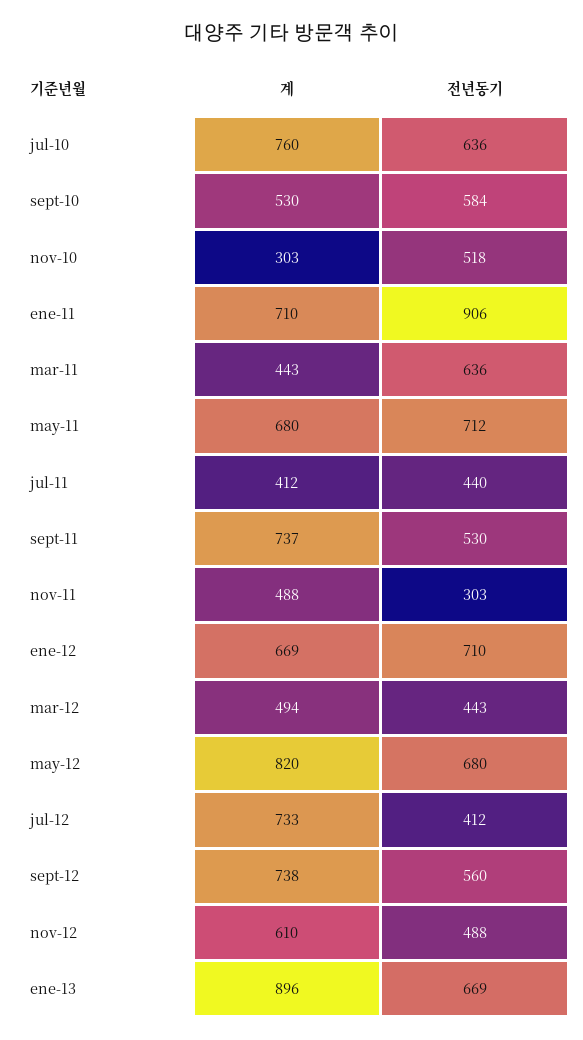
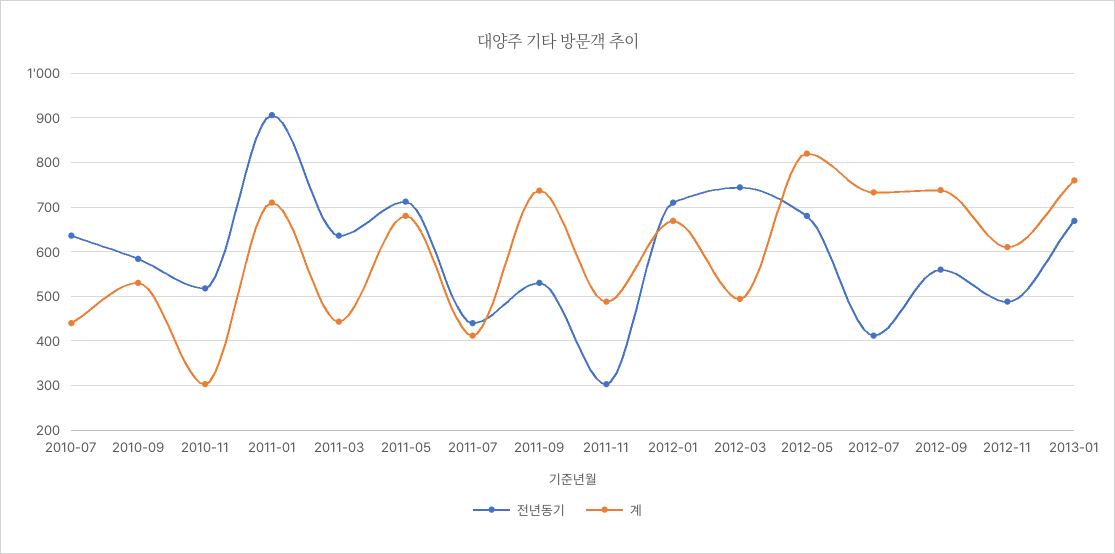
  {
    "계": {
-     "jul-10": 760,
+     "jul-10": 440,
      "sept-10": 530,
      "nov-10": 303,
      "ene-11": 710,
      "mar-11": 443,
      "may-11": 680,
      "jul-11": 412,
      "sept-11": 737,
      "nov-11": 488,
      "ene-12": 669,
      "mar-12": 494,
      "may-12": 820,
      "jul-12": 733,
      "sept-12": 738,
      "nov-12": 610,
-     "ene-13": 896
+     "ene-13": 760
    },
    "전년동기": {
      "jul-10": 636,
      "sept-10": 584,
      "nov-10": 518,
      "ene-11": 906,
      "mar-11": 636,
      "may-11": 712,
      "jul-11": 440,
      "sept-11": 530,
      "nov-11": 303,
      "ene-12": 710,
-     "mar-12": 443,
+     "mar-12": 740,
      "may-12": 680,
      "jul-12": 412,
      "sept-12": 560,
      "nov-12": 488,
      "ene-13": 669
    }
  }

